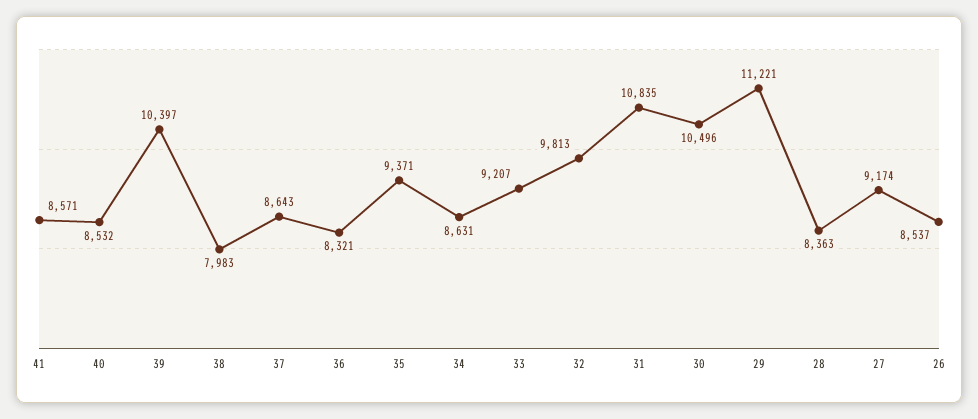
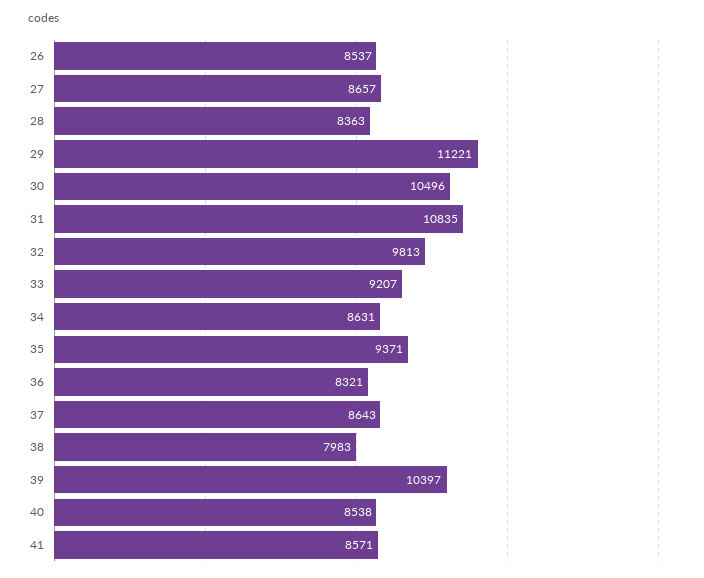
  {
    "41": 8571,
-   "40": 8532,
+   "40": 8538,
    "39": 10397,
    "38": 7983,
    "37": 8643,
    "36": 8321,
    "35": 9371,
    "34": 8631,
    "33": 9207,
    "32": 9813,
    "31": 10835,
    "30": 10496,
    "29": 11221,
    "28": 8363,
-   "27": 9174,
+   "27": 8657,
    "26": 8537
  }

